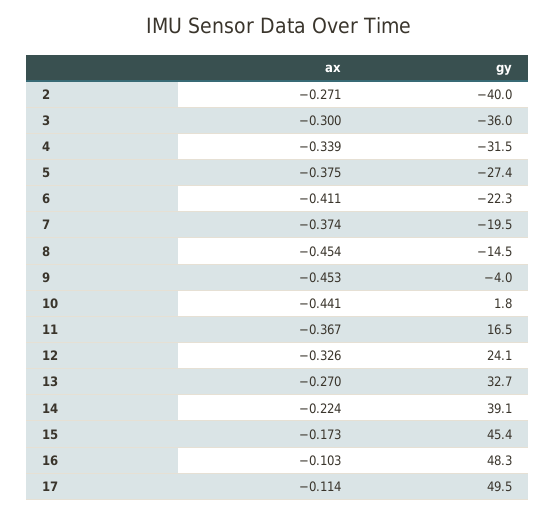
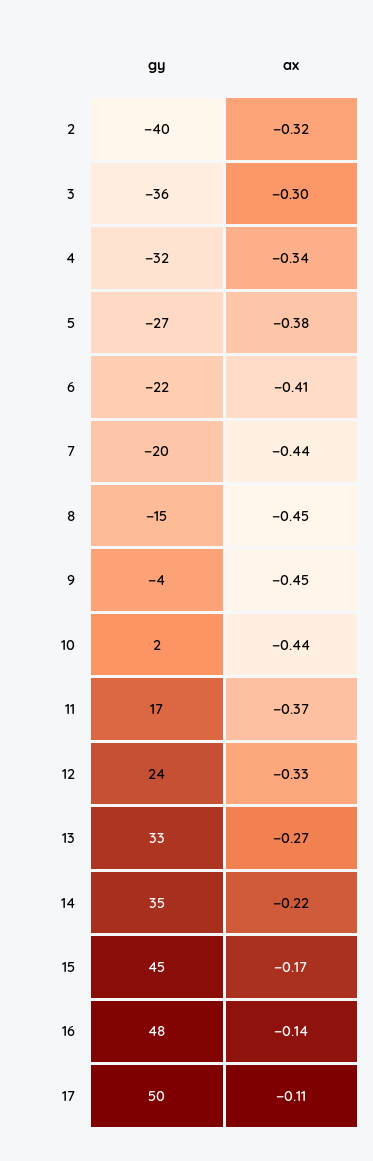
  {
    "ax": {
-     "2": -0.271,
+     "2": -0.32,
      "3": -0.3,
      "4": -0.339,
      "5": -0.375,
      "6": -0.411,
-     "7": -0.374,
+     "7": -0.44,
      "8": -0.454,
      "9": -0.453,
      "10": -0.441,
      "11": -0.367,
      "12": -0.326,
      "13": -0.27,
      "14": -0.224,
      "15": -0.173,
-     "16": -0.103,
+     "16": -0.14,
      "17": -0.114
    },
    "gy": {
      "2": -40,
      "3": -36,
      "4": -31.5,
      "5": -27.4,
      "6": -22.3,
      "7": -19.5,
      "8": -14.5,
      "9": -4,
      "10": 1.8,
      "11": 16.5,
      "12": 24.1,
      "13": 32.7,
-     "14": 39.1,
+     "14": 35,
      "15": 45.4,
      "16": 48.3,
      "17": 49.5
    }
  }

